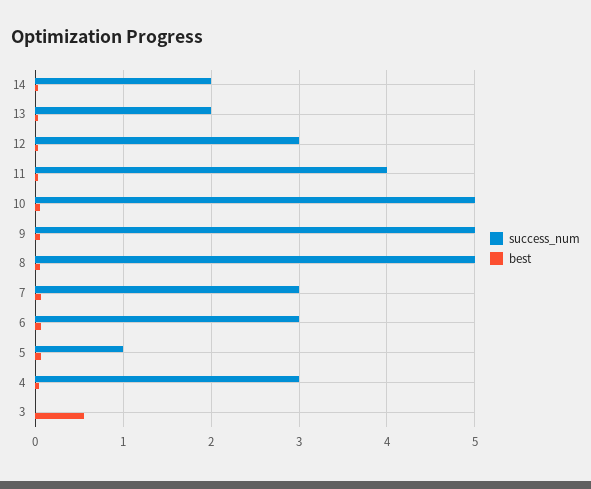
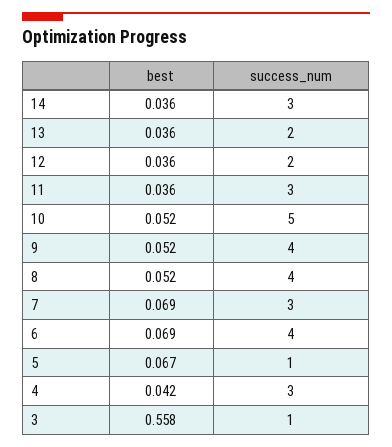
  {
    "success_num": {
-     "14": 2,
+     "14": 3,
      "13": 2,
-     "12": 3,
+     "12": 2,
-     "11": 4,
+     "11": 3,
      "10": 5,
-     "9": 5,
+     "9": 4,
-     "8": 5,
+     "8": 4,
      "7": 3,
-     "6": 3,
+     "6": 4,
      "5": 1,
      "4": 3,
-     "3": 0
+     "3": 1
    },
    "best": {
      "14": 0.036,
      "13": 0.036,
      "12": 0.036,
      "11": 0.036,
      "10": 0.052,
      "9": 0.052,
      "8": 0.052,
      "7": 0.069,
      "6": 0.069,
      "5": 0.067,
      "4": 0.042,
      "3": 0.558
    }
  }

